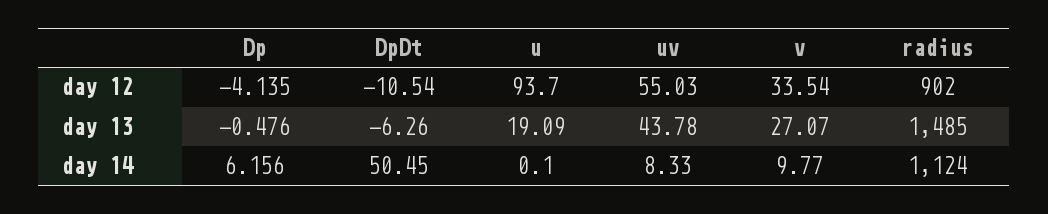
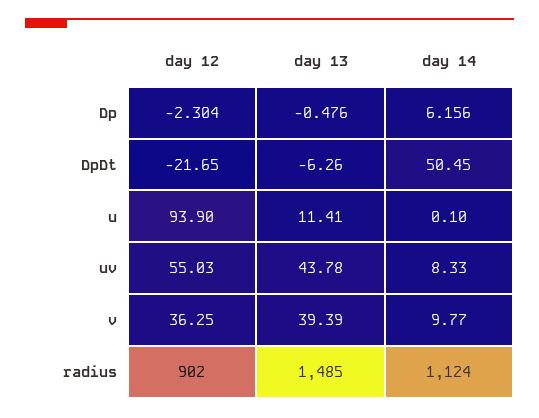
  {
    "Dp": {
-     "day 12": -4.135,
+     "day 12": -2.304,
      "day 13": -0.476,
      "day 14": 6.156
    },
    "DpDt": {
-     "day 12": -10.54,
+     "day 12": -21.65,
      "day 13": -6.26,
      "day 14": 50.45
    },
    "u": {
-     "day 12": 93.7,
+     "day 12": 93.9,
-     "day 13": 19.09,
+     "day 13": 11.41,
      "day 14": 0.1
    },
    "uv": {
      "day 12": 55.03,
      "day 13": 43.78,
      "day 14": 8.33
    },
    "v": {
-     "day 12": 33.54,
+     "day 12": 36.25,
-     "day 13": 27.07,
+     "day 13": 39.39,
      "day 14": 9.77
    },
    "radius": {
      "day 12": 902,
      "day 13": 1485,
      "day 14": 1124
    }
  }

